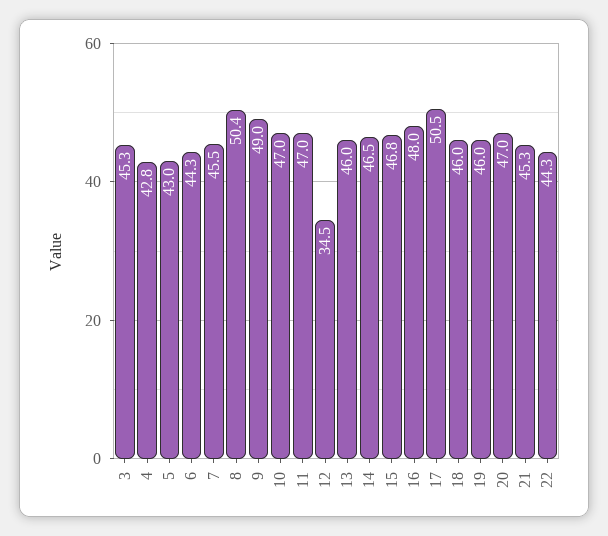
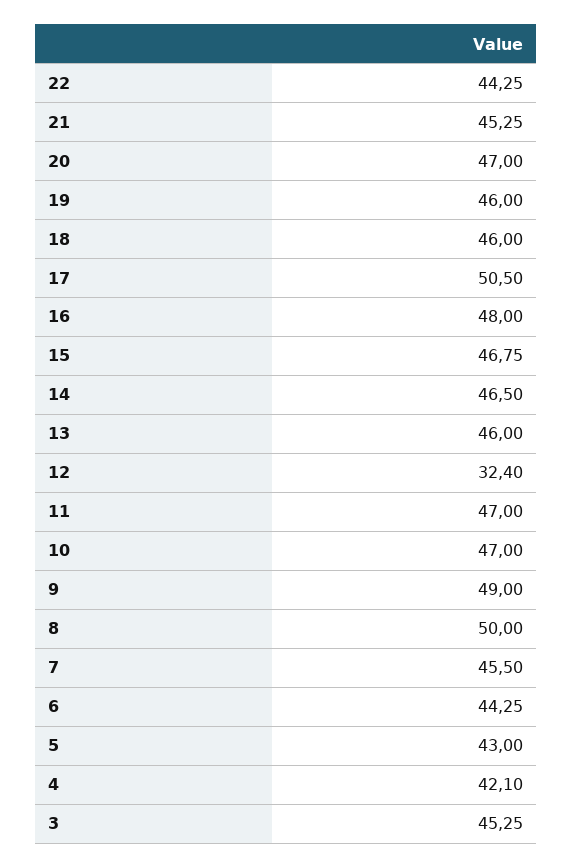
  {
    "3": 45.25,
-   "4": 42.8,
+   "4": 42.1,
    "5": 43,
    "6": 44.25,
    "7": 45.5,
-   "8": 50.4,
+   "8": 50,
    "9": 49,
    "10": 47,
    "11": 47,
-   "12": 34.5,
+   "12": 32.4,
    "13": 46,
    "14": 46.5,
    "15": 46.75,
    "16": 48,
    "17": 50.5,
    "18": 46,
    "19": 46,
    "20": 47,
    "21": 45.25,
    "22": 44.25
  }

